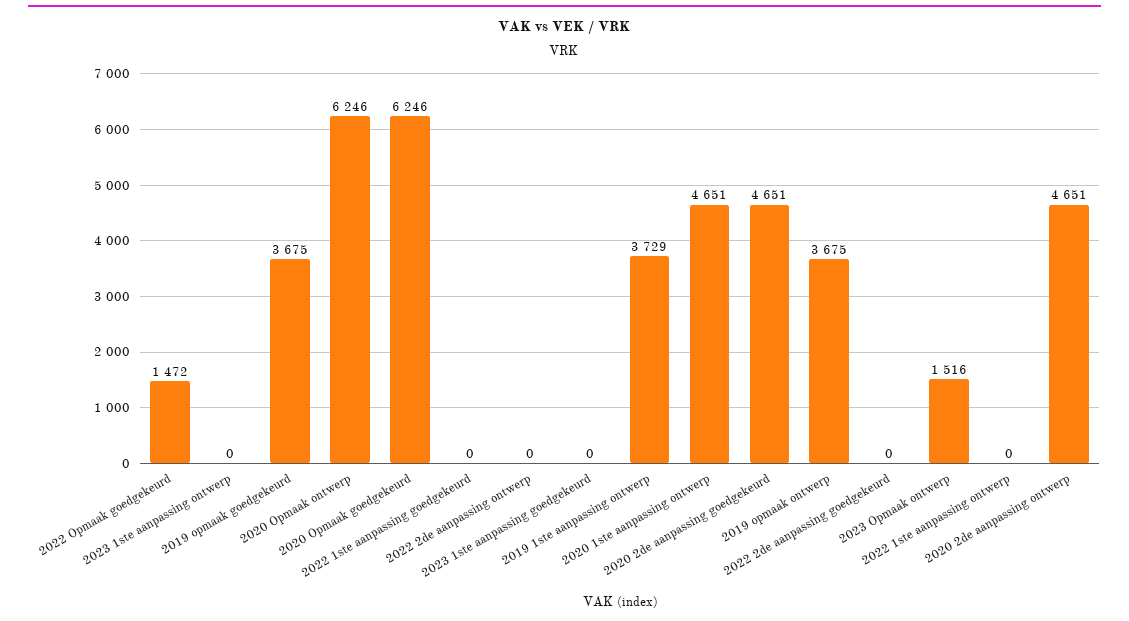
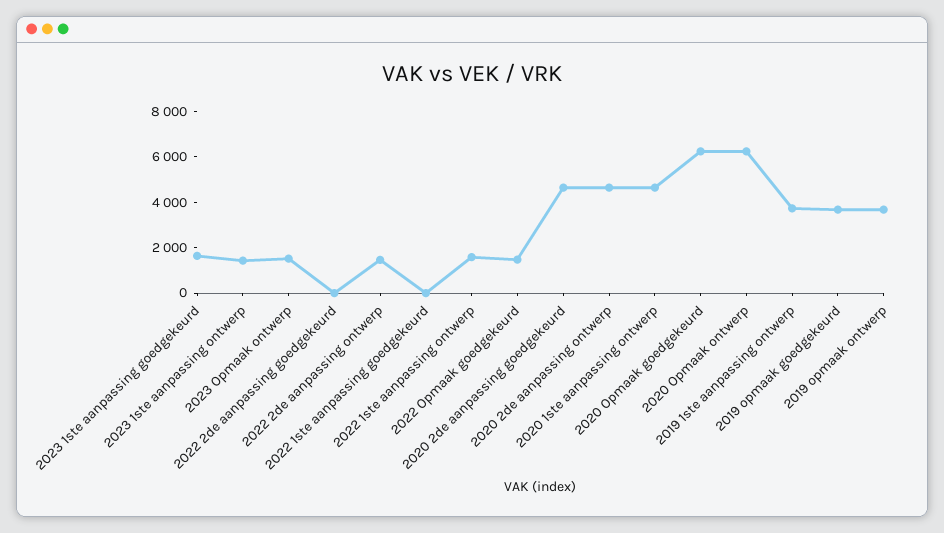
  {
    "2022 Opmaak goedgekeurd": 1472,
-   "2023 1ste aanpassing ontwerp": 0,
+   "2023 1ste aanpassing ontwerp": 1500,
    "2019 opmaak goedgekeurd": 3675,
    "2020 Opmaak ontwerp": 6246,
    "2020 Opmaak goedgekeurd": 6246,
    "2022 1ste aanpassing goedgekeurd": 0,
-   "2022 2de aanpassing ontwerp": 0,
+   "2022 2de aanpassing ontwerp": 1500,
-   "2023 1ste aanpassing goedgekeurd": 0,
+   "2023 1ste aanpassing goedgekeurd": 1500,
    "2019 1ste aanpassing ontwerp": 3729,
    "2020 1ste aanpassing ontwerp": 4651,
    "2020 2de aanpassing goedgekeurd": 4651,
    "2019 opmaak ontwerp": 3675,
    "2022 2de aanpassing goedgekeurd": 0,
    "2023 Opmaak ontwerp": 1516,
-   "2022 1ste aanpassing ontwerp": 0,
+   "2022 1ste aanpassing ontwerp": 1500,
    "2020 2de aanpassing ontwerp": 4651
  }

